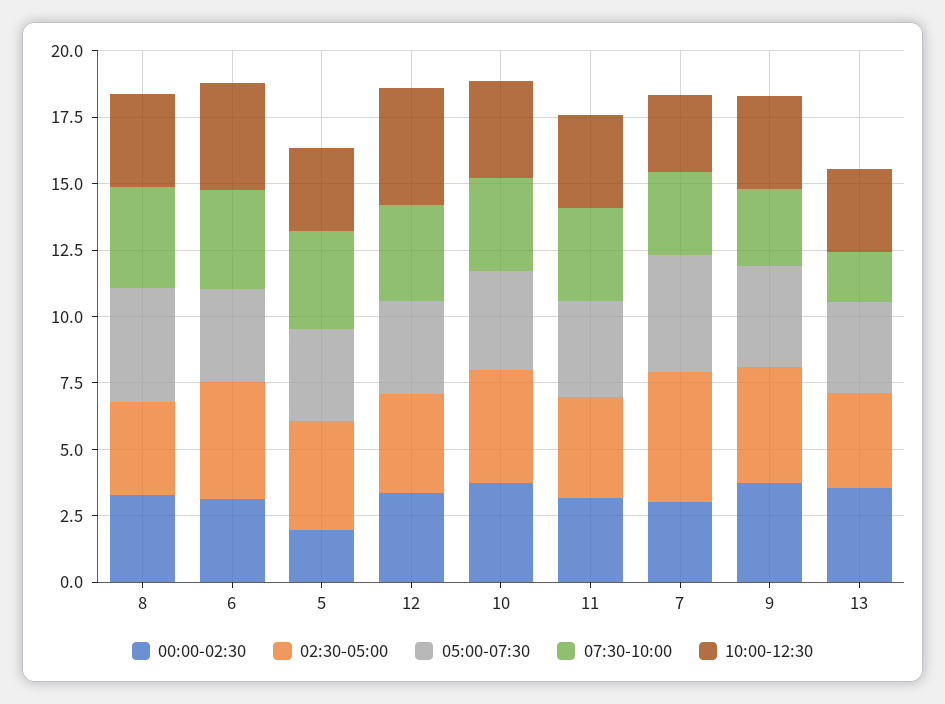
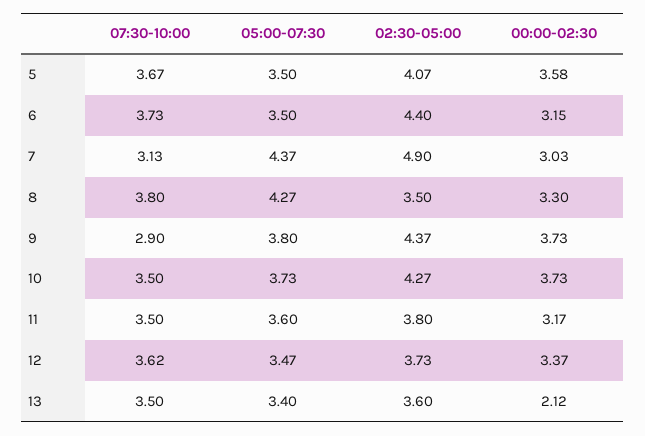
  {
    "00:00-02:30": {
      "8": 3.3,
      "6": 3.15,
-     "5": 2,
+     "5": 3.58,
      "12": 3.37,
      "10": 3.73,
      "11": 3.17,
      "7": 3.03,
      "9": 3.73,
-     "13": 3.5
+     "13": 2.12
    },
    "02:30-05:00": {
      "8": 3.5,
      "6": 4.4,
      "5": 4.07,
      "12": 3.73,
      "10": 4.27,
      "11": 3.8,
      "7": 4.9,
      "9": 4.37,
      "13": 3.6
    },
    "05:00-07:30": {
      "8": 4.27,
      "6": 3.5,
      "5": 3.5,
      "12": 3.47,
      "10": 3.73,
      "11": 3.6,
      "7": 4.37,
      "9": 3.8,
      "13": 3.4
    },
    "07:30-10:00": {
      "8": 3.8,
      "6": 3.73,
      "5": 3.67,
      "12": 3.62,
      "10": 3.5,
      "11": 3.5,
      "7": 3.13,
      "9": 2.9,
-     "13": 2
+     "13": 3.5
-   },
+   }
-   "10:00-12:30": {
-     "8": 3.5,
-     "6": 4,
-     "5": 3,
-     "12": 4.5,
-     "10": 3.5,
-     "11": 3.5,
-     "7": 3,
-     "9": 3.5,
-     "13": 3
-   }
  }

